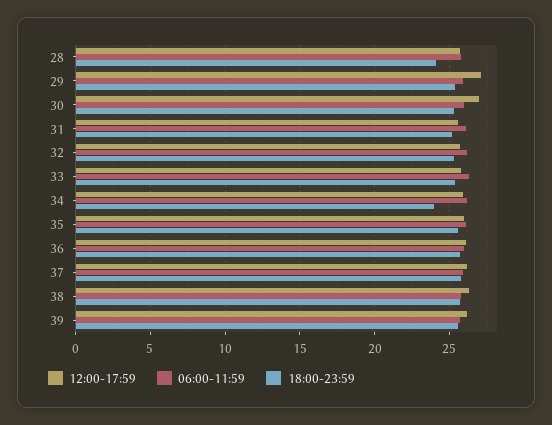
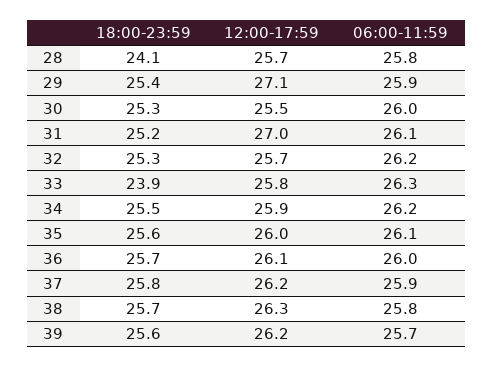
  {
    "12:00-17:59": {
      "28": 25.7,
      "29": 27.1,
-     "30": 27,
+     "30": 25.5,
-     "31": 25.5,
+     "31": 27,
      "32": 25.7,
      "33": 25.8,
      "34": 25.9,
      "35": 26,
      "36": 26.1,
      "37": 26.2,
      "38": 26.3,
      "39": 26.2
    },
    "06:00-11:59": {
      "28": 25.8,
      "29": 25.9,
      "30": 26,
      "31": 26.1,
      "32": 26.2,
      "33": 26.3,
      "34": 26.2,
      "35": 26.1,
      "36": 26,
      "37": 25.9,
      "38": 25.8,
      "39": 25.7
    },
    "18:00-23:59": {
      "28": 24.1,
      "29": 25.4,
      "30": 25.3,
      "31": 25.2,
      "32": 25.3,
-     "33": 25.5,
+     "33": 23.9,
-     "34": 24,
+     "34": 25.5,
      "35": 25.6,
      "36": 25.7,
      "37": 25.8,
      "38": 25.7,
      "39": 25.6
    }
  }

